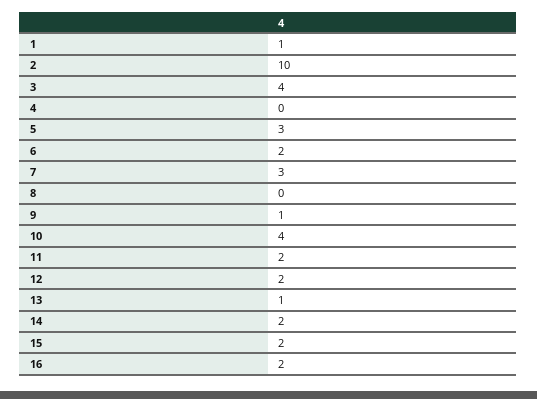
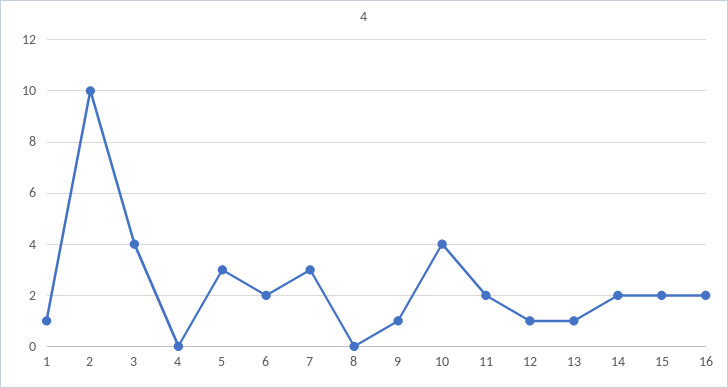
  {
    "1": 1,
    "2": 10,
    "3": 4,
    "4": 0,
    "5": 3,
    "6": 2,
    "7": 3,
    "8": 0,
    "9": 1,
    "10": 4,
    "11": 2,
-   "12": 2,
+   "12": 1,
    "13": 1,
    "14": 2,
    "15": 2,
    "16": 2
  }

